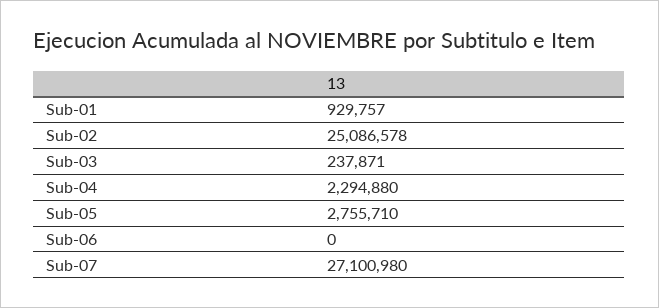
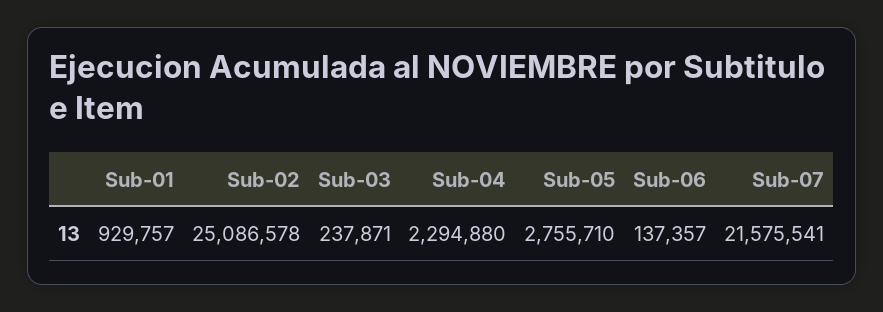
  {
    "Sub-01": 929757,
    "Sub-02": 25086578,
    "Sub-03": 237871,
    "Sub-04": 2294880,
    "Sub-05": 2755710,
-   "Sub-06": 0,
+   "Sub-06": 137357,
-   "Sub-07": 27100980
+   "Sub-07": 21575541
  }

